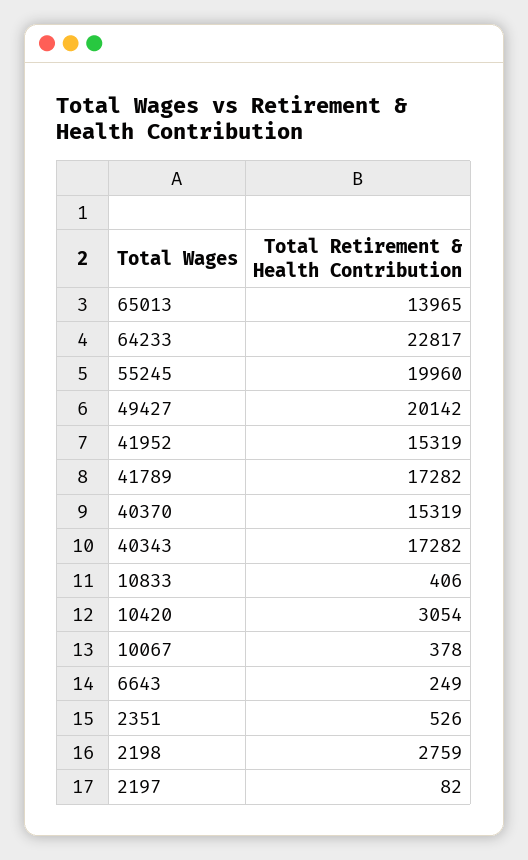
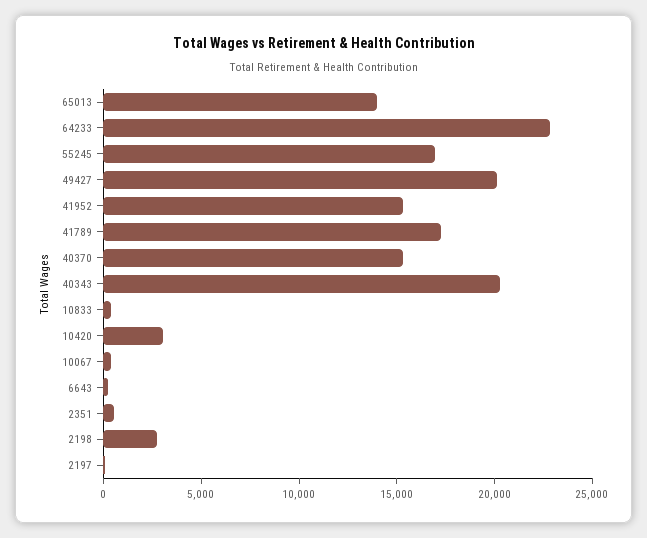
  {
    "65013": 13965,
    "64233": 22817,
-   "55245": 19960,
+   "55245": 17000,
    "49427": 20142,
    "41952": 15319,
    "41789": 17282,
    "40370": 15319,
-   "40343": 17282,
+   "40343": 20000,
    "10833": 406,
    "10420": 3054,
    "10067": 378,
    "6643": 249,
    "2351": 526,
    "2198": 2759,
    "2197": 82
  }

